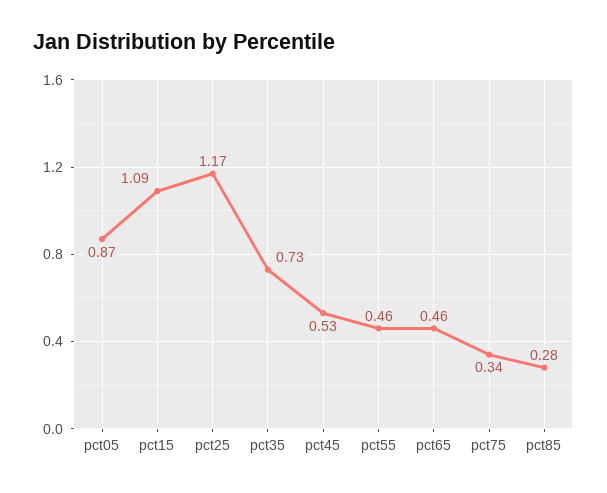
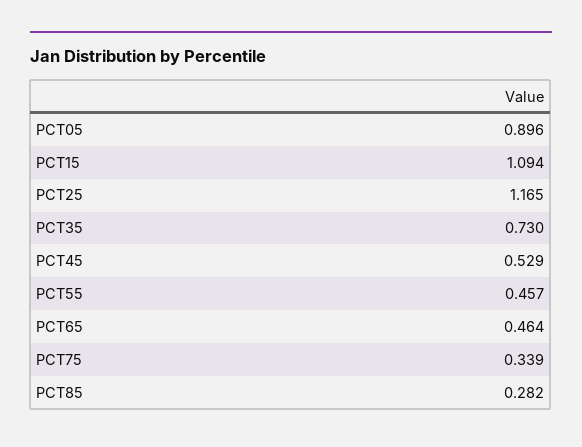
  {
-   "pct05": 0.87,
+   "pct05": 0.896,
    "pct15": 1.094,
    "pct25": 1.165,
    "pct35": 0.73,
    "pct45": 0.529,
    "pct55": 0.457,
    "pct65": 0.464,
    "pct75": 0.339,
    "pct85": 0.282
  }

